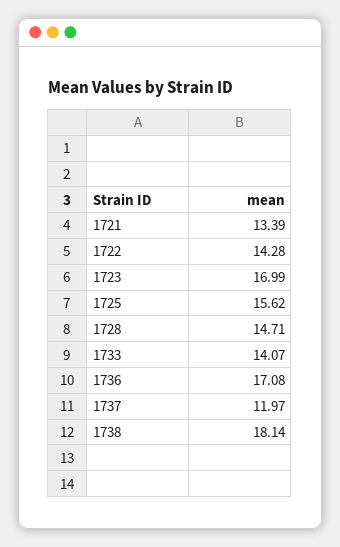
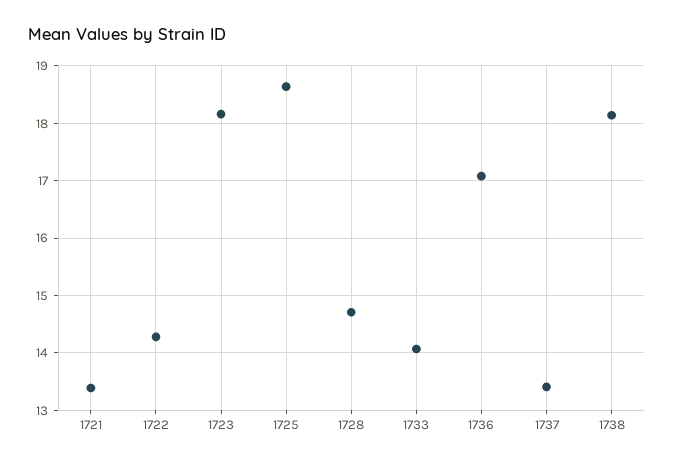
  {
    "1721": 13.39,
    "1722": 14.28,
-   "1723": 16.99,
+   "1723": 18.2,
-   "1725": 15.62,
+   "1725": 18.6,
    "1728": 14.71,
    "1733": 14.07,
    "1736": 17.08,
-   "1737": 11.97,
+   "1737": 13.4,
    "1738": 18.14
  }

